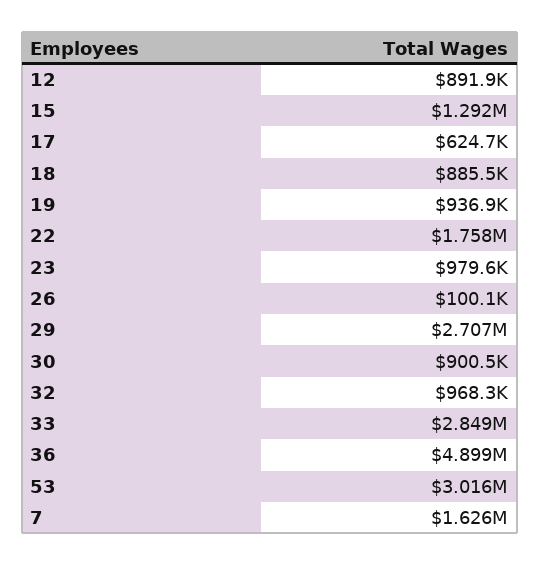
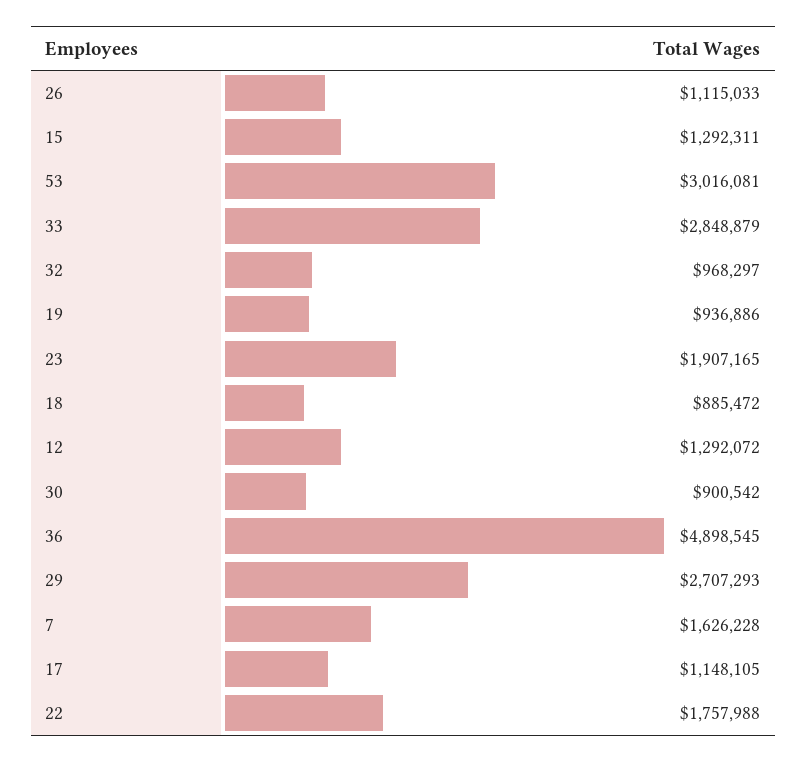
  {
-   "12": 891900,
+   "12": 1292072,
    "15": 1292311,
-   "17": 624700,
+   "17": 1148105,
    "18": 885472,
    "19": 936886,
    "22": 1757988,
-   "23": 979600,
+   "23": 1907165,
-   "26": 100100,
+   "26": 1115033,
    "29": 2707293,
    "30": 900542,
    "32": 968297,
    "33": 2848879,
    "36": 4898545,
    "53": 3016081,
    "7": 1626228
  }

